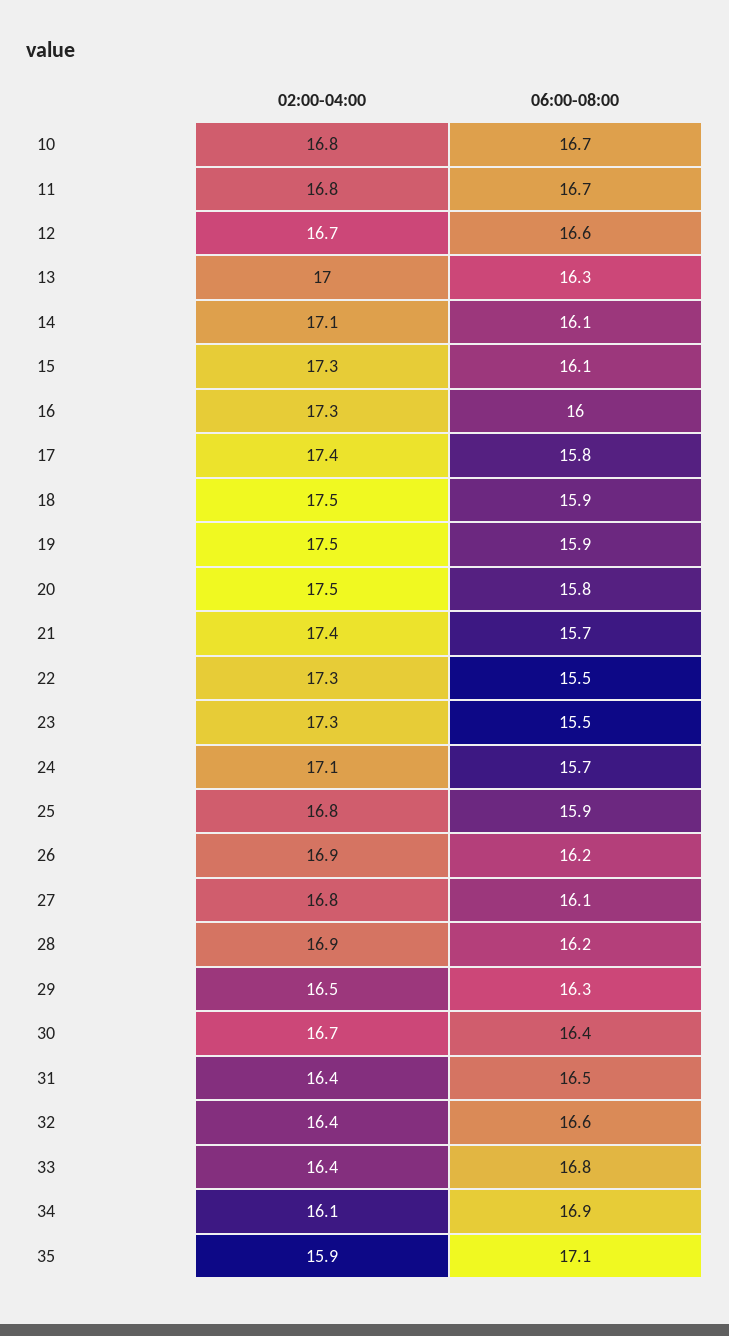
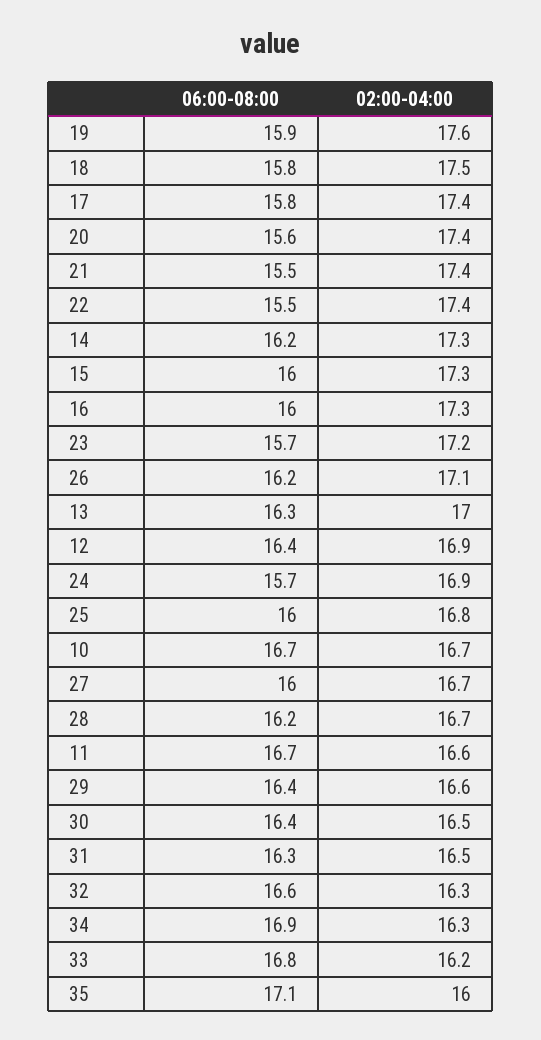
  {
    "02:00-04:00": {
-     "10": 16.8,
+     "10": 16.7,
-     "11": 16.8,
+     "11": 16.6,
-     "12": 16.7,
+     "12": 16.9,
      "13": 17,
-     "14": 17.1,
+     "14": 17.3,
      "15": 17.3,
      "16": 17.3,
      "17": 17.4,
      "18": 17.5,
-     "19": 17.5,
+     "19": 17.6,
-     "20": 17.5,
+     "20": 17.4,
      "21": 17.4,
-     "22": 17.3,
+     "22": 17.4,
-     "23": 17.3,
+     "23": 17.2,
-     "24": 17.1,
+     "24": 16.9,
      "25": 16.8,
-     "26": 16.9,
+     "26": 17.1,
-     "27": 16.8,
+     "27": 16.7,
-     "28": 16.9,
+     "28": 16.7,
-     "29": 16.5,
+     "29": 16.6,
-     "30": 16.7,
+     "30": 16.5,
-     "31": 16.4,
+     "31": 16.5,
-     "32": 16.4,
+     "32": 16.3,
-     "33": 16.4,
+     "33": 16.2,
-     "34": 16.1,
+     "34": 16.3,
-     "35": 15.9
+     "35": 16
    },
    "06:00-08:00": {
      "10": 16.7,
      "11": 16.7,
-     "12": 16.6,
+     "12": 16.4,
      "13": 16.3,
-     "14": 16.1,
+     "14": 16.2,
-     "15": 16.1,
+     "15": 16,
      "16": 16,
      "17": 15.8,
-     "18": 15.9,
+     "18": 15.8,
      "19": 15.9,
-     "20": 15.8,
+     "20": 15.6,
-     "21": 15.7,
+     "21": 15.5,
      "22": 15.5,
-     "23": 15.5,
+     "23": 15.7,
      "24": 15.7,
-     "25": 15.9,
+     "25": 16,
      "26": 16.2,
-     "27": 16.1,
+     "27": 16,
      "28": 16.2,
-     "29": 16.3,
+     "29": 16.4,
      "30": 16.4,
-     "31": 16.5,
+     "31": 16.3,
      "32": 16.6,
      "33": 16.8,
      "34": 16.9,
      "35": 17.1
    }
  }

